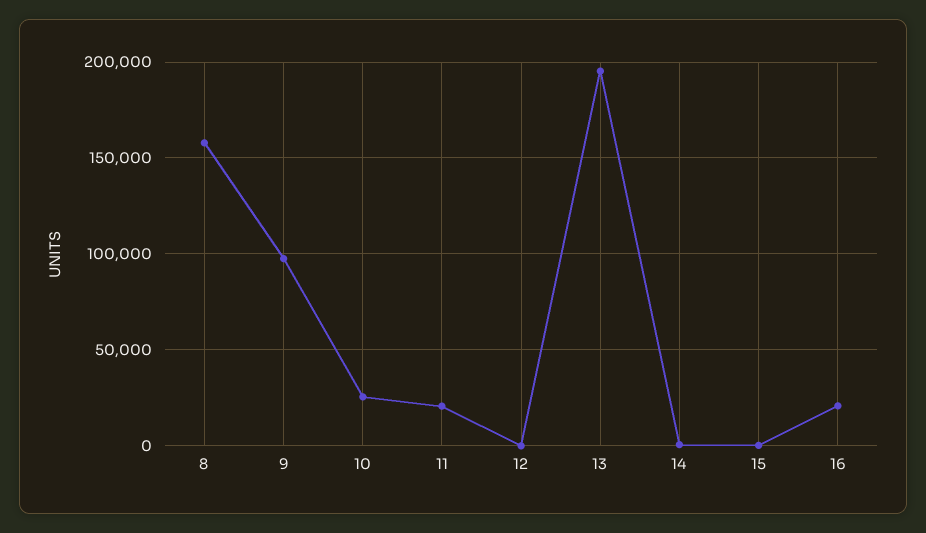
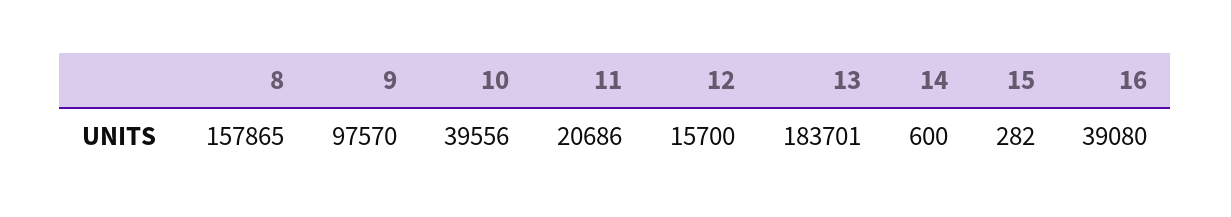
  {
    "8": 157865,
    "9": 97570,
-   "10": 25000,
+   "10": 39556,
    "11": 20686,
-   "12": 0,
+   "12": 15700,
-   "13": 195000,
+   "13": 183701,
    "14": 600,
    "15": 282,
-   "16": 20000
+   "16": 39080
  }

